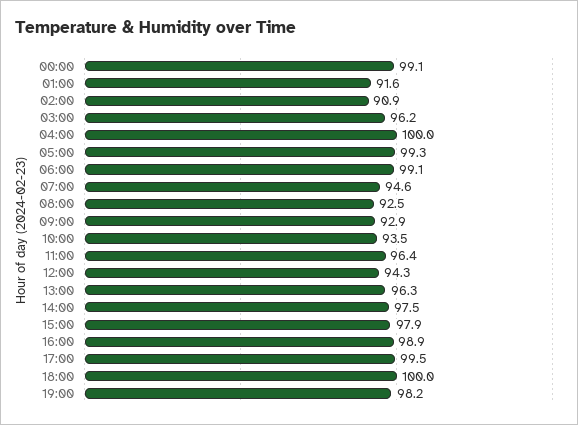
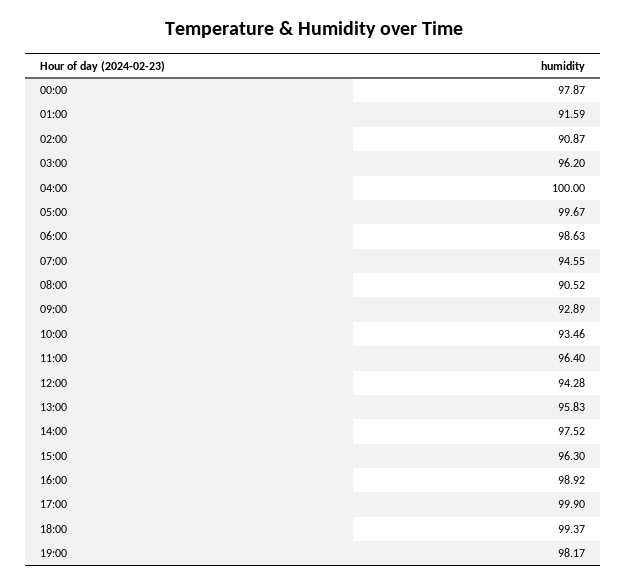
  {
-   "00:00": 99.1,
+   "00:00": 97.87,
    "01:00": 91.59,
    "02:00": 90.87,
    "03:00": 96.2,
    "04:00": 100,
-   "05:00": 99.3,
+   "05:00": 99.67,
-   "06:00": 99.1,
+   "06:00": 98.63,
    "07:00": 94.55,
-   "08:00": 92.5,
+   "08:00": 90.52,
    "09:00": 92.89,
    "10:00": 93.46,
    "11:00": 96.4,
    "12:00": 94.28,
-   "13:00": 96.3,
+   "13:00": 95.83,
    "14:00": 97.52,
-   "15:00": 97.9,
+   "15:00": 96.3,
    "16:00": 98.92,
-   "17:00": 99.5,
+   "17:00": 99.9,
-   "18:00": 100,
+   "18:00": 99.37,
    "19:00": 98.17
  }

